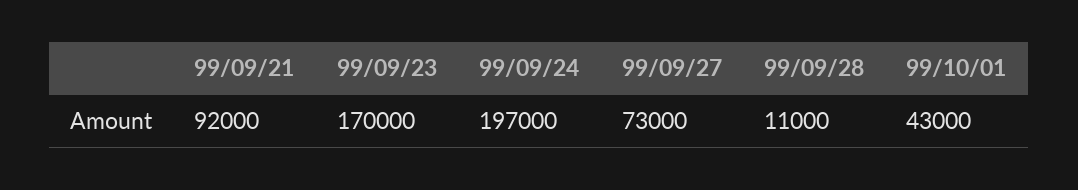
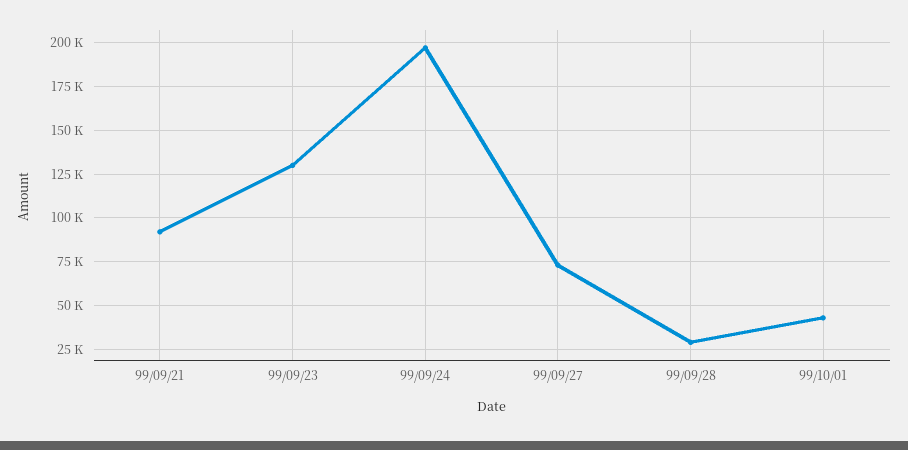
  {
    "99/09/21": 92000,
-   "99/09/23": 170000,
+   "99/09/23": 130000,
    "99/09/24": 197000,
    "99/09/27": 73000,
-   "99/09/28": 11000,
+   "99/09/28": 30000,
    "99/10/01": 43000
  }

